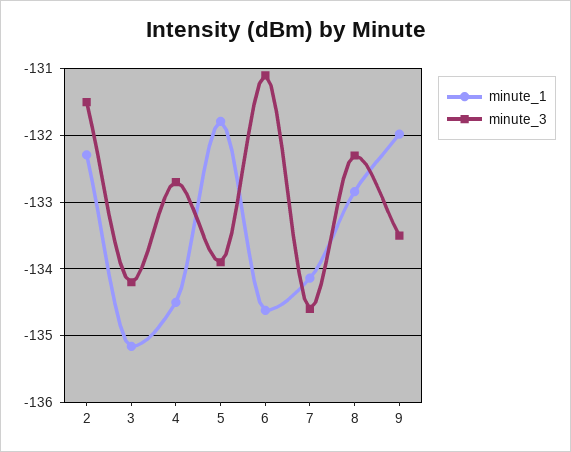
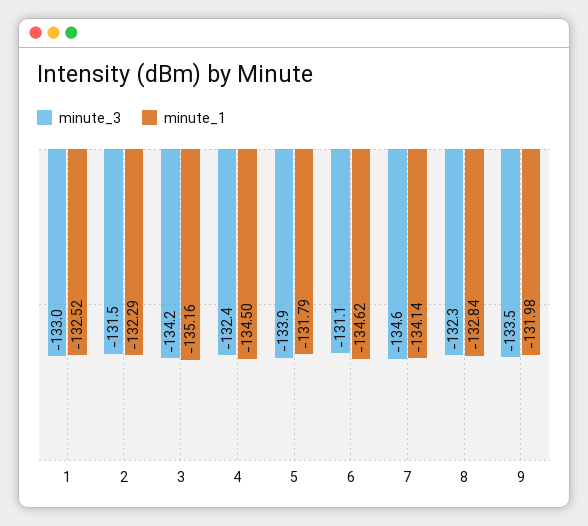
  {
    "minute_1": {
      "2": -132.29,
      "3": -135.16,
      "4": -134.5,
      "5": -131.79,
      "6": -134.62,
      "7": -134.14,
      "8": -132.84,
-     "9": -131.98
+     "9": -131.98,
+     "1": -132.52
    },
    "minute_3": {
      "2": -131.5,
      "3": -134.2,
-     "4": -132.7,
+     "4": -132.4,
      "5": -133.9,
      "6": -131.1,
      "7": -134.6,
      "8": -132.3,
-     "9": -133.5
+     "9": -133.5,
+     "1": -133
    }
  }

